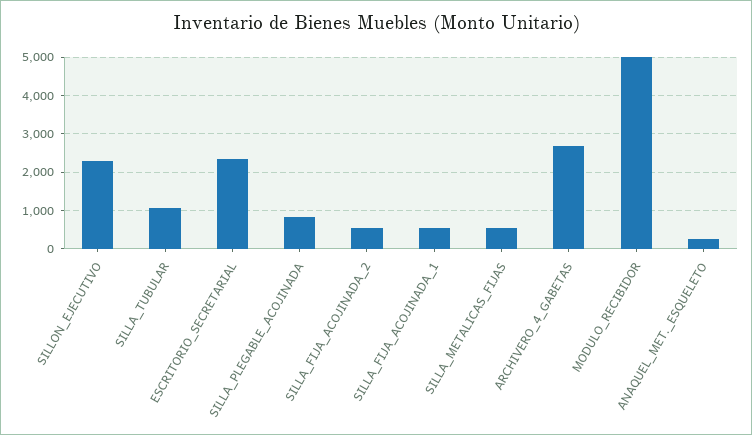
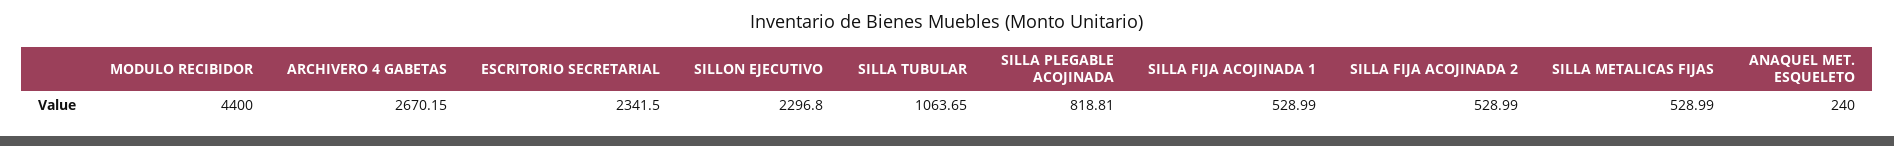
  {
    "SILLON_EJECUTIVO": 2296.8,
    "SILLA_TUBULAR": 1063.65,
    "ESCRITORIO_SECRETARIAL": 2341.5,
    "SILLA_PLEGABLE_ACOJINADA": 818.81,
    "SILLA_FIJA_ACOJINADA_2": 528.99,
    "SILLA_FIJA_ACOJINADA_1": 528.99,
    "SILLA_METALICAS_FIJAS": 528.99,
    "ARCHIVERO_4_GABETAS": 2670.15,
-   "MODULO_RECIBIDOR": 5000,
+   "MODULO_RECIBIDOR": 4400,
    "ANAQUEL_MET._ESQUELETO": 240
  }

